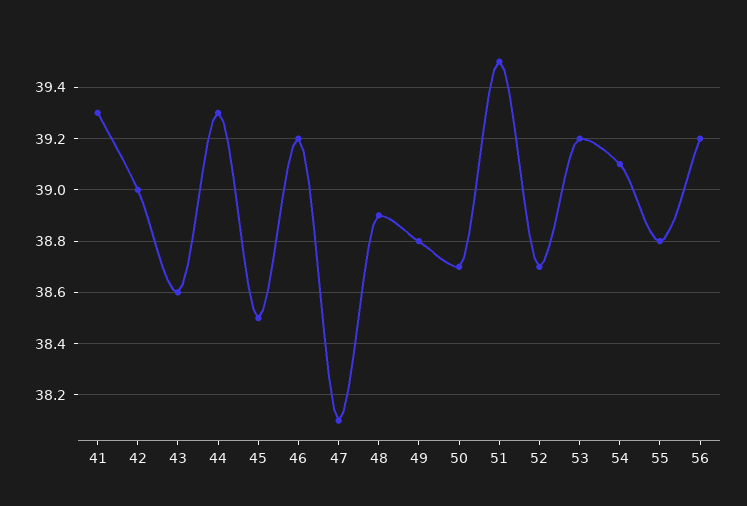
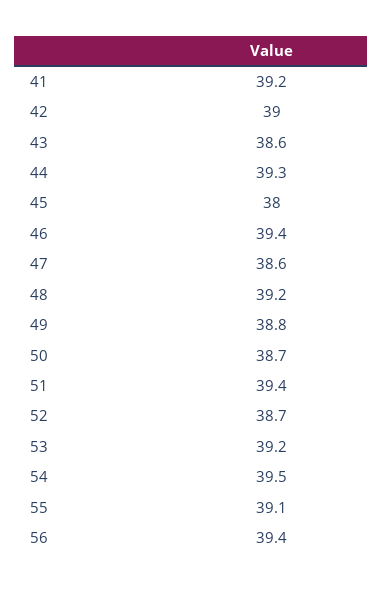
  {
-   "41": 39.3,
+   "41": 39.2,
    "42": 39,
    "43": 38.6,
    "44": 39.3,
-   "45": 38.5,
+   "45": 38,
-   "46": 39.2,
+   "46": 39.4,
-   "47": 38.1,
+   "47": 38.6,
-   "48": 38.9,
+   "48": 39.2,
    "49": 38.8,
    "50": 38.7,
-   "51": 39.5,
+   "51": 39.4,
    "52": 38.7,
    "53": 39.2,
-   "54": 39.1,
+   "54": 39.5,
-   "55": 38.8,
+   "55": 39.1,
-   "56": 39.2
+   "56": 39.4
  }

